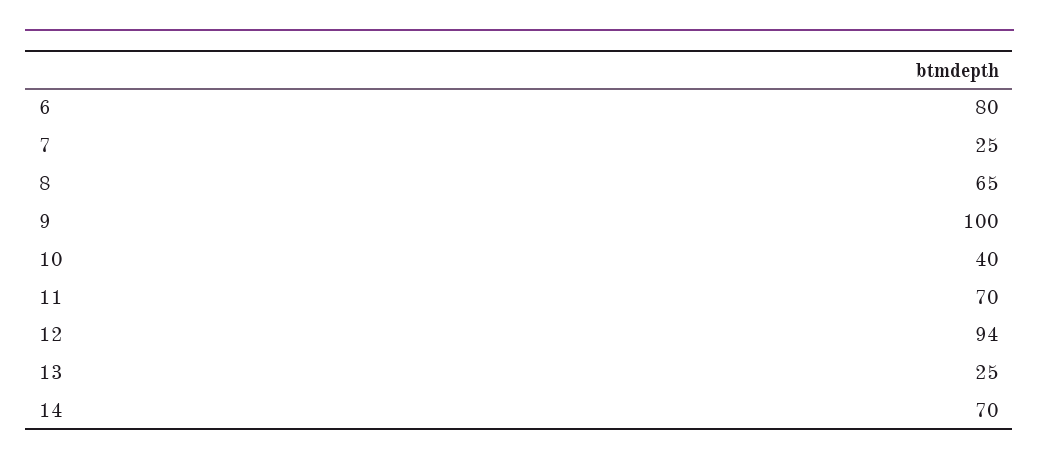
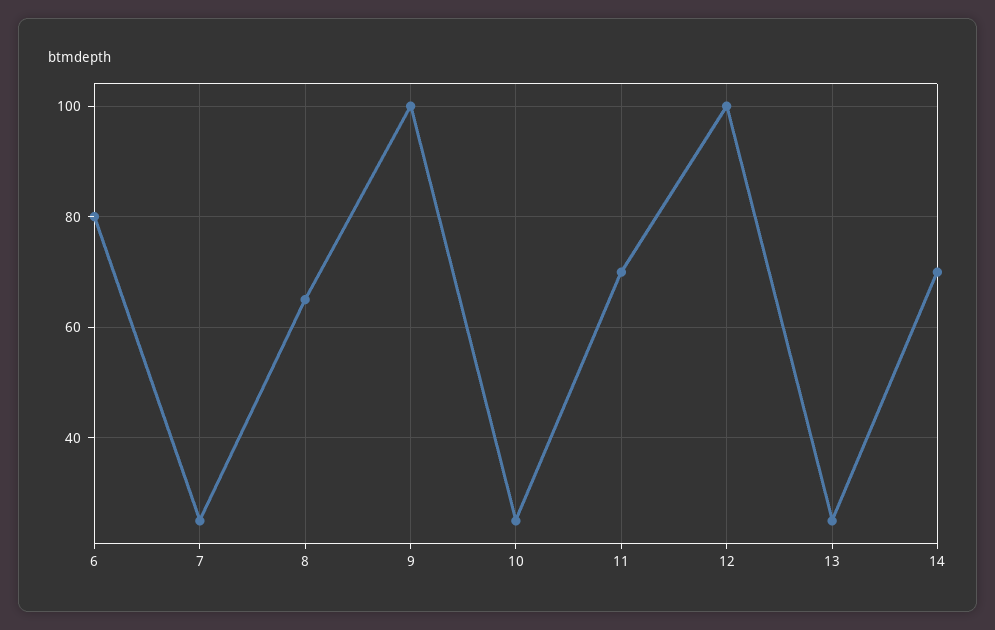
  {
    "6": 80,
    "7": 25,
    "8": 65,
    "9": 100,
-   "10": 40,
+   "10": 25,
    "11": 70,
-   "12": 94,
+   "12": 100,
    "13": 25,
    "14": 70
  }

